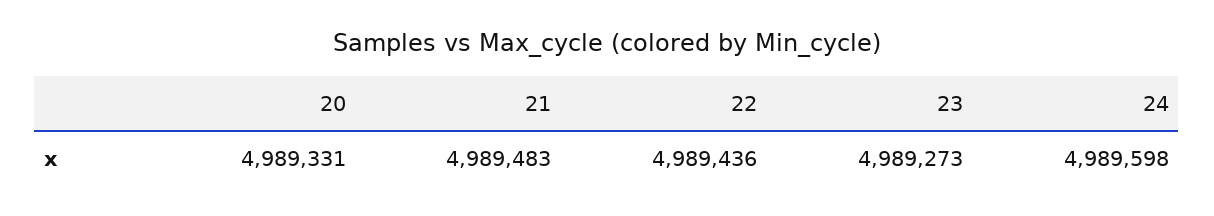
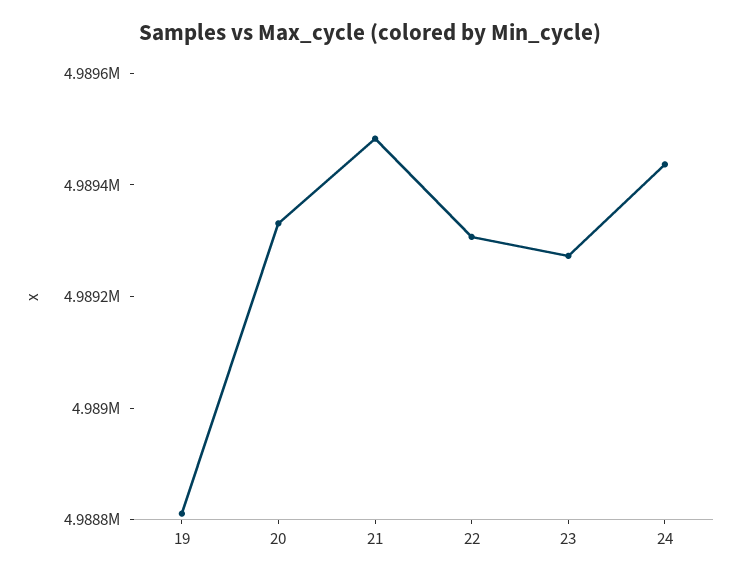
  {
    "20": 4989331,
    "21": 4989483,
-   "22": 4989436,
+   "22": 4989300,
    "23": 4989273,
-   "24": 4989598
+   "24": 4989450,
+   "19": 4988800
  }

